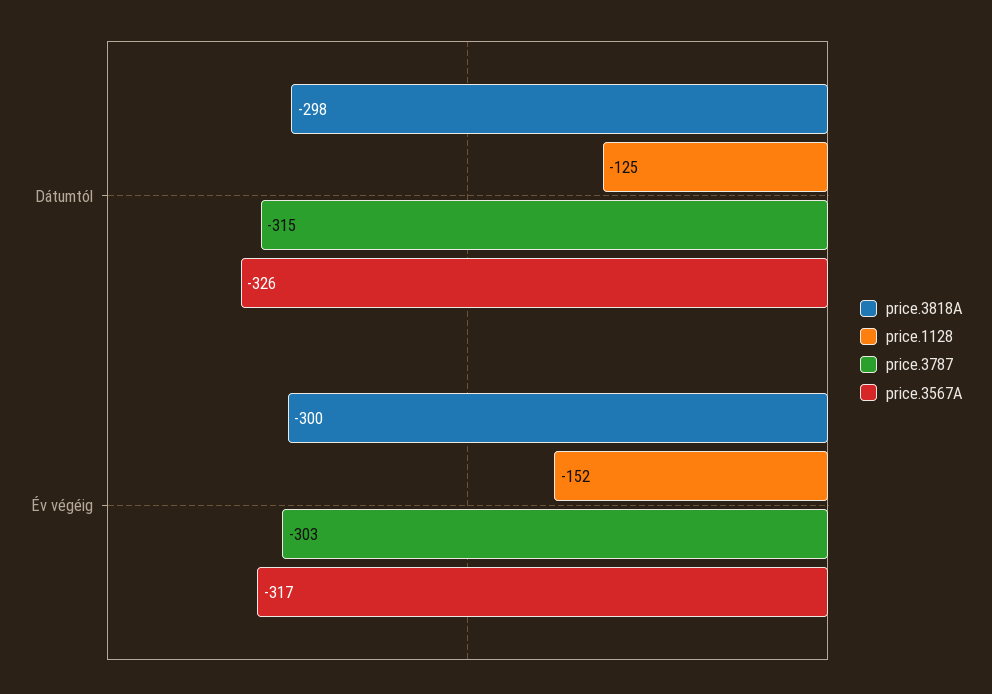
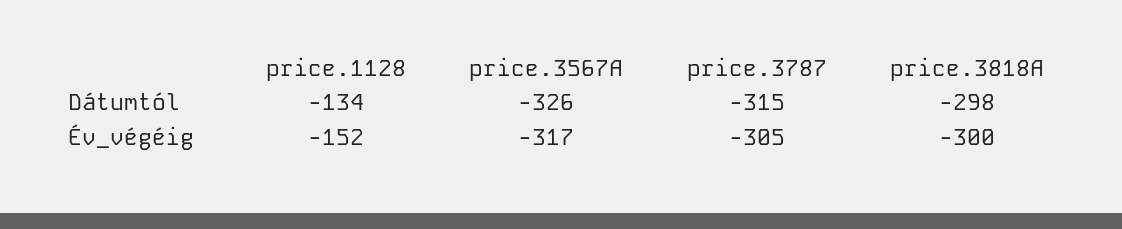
  {
    "price.3818A": {
      "Dátumtól": -298,
      "Év végéig": -300
    },
    "price.1128": {
-     "Dátumtól": -125,
+     "Dátumtól": -134,
      "Év végéig": -152
    },
    "price.3787": {
      "Dátumtól": -315,
-     "Év végéig": -303
+     "Év végéig": -305
    },
    "price.3567A": {
      "Dátumtól": -326,
      "Év végéig": -317
    }
  }

